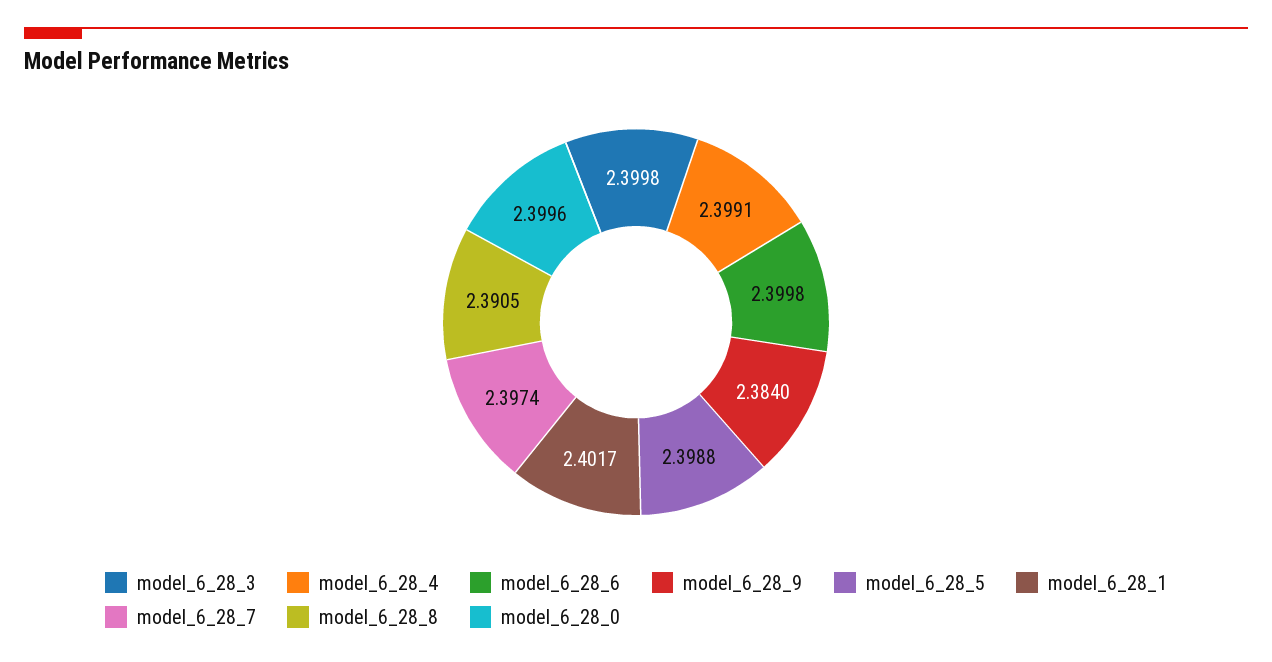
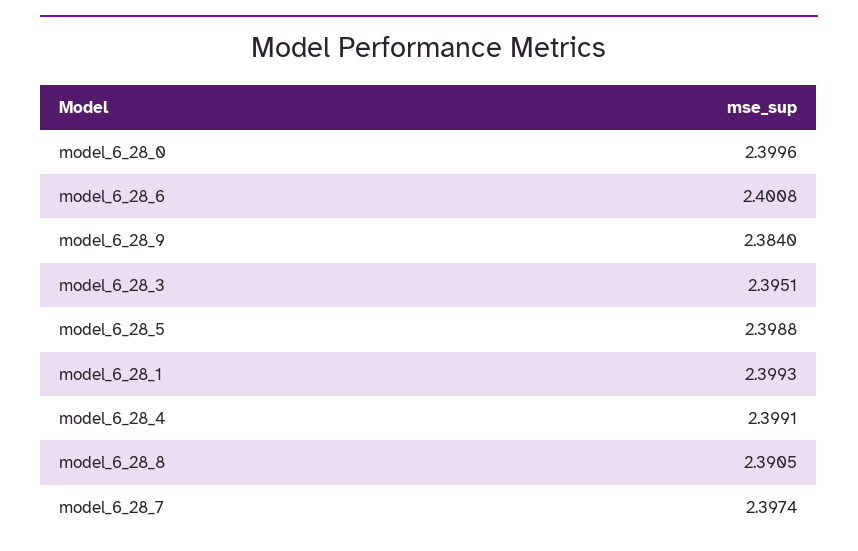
  {
-   "model_6_28_3": 2.3998,
+   "model_6_28_3": 2.3951,
    "model_6_28_4": 2.3991,
-   "model_6_28_6": 2.3998,
+   "model_6_28_6": 2.4008,
    "model_6_28_9": 2.384,
    "model_6_28_5": 2.3988,
-   "model_6_28_1": 2.4017,
+   "model_6_28_1": 2.3993,
    "model_6_28_7": 2.3974,
    "model_6_28_8": 2.3905,
    "model_6_28_0": 2.3996
  }

